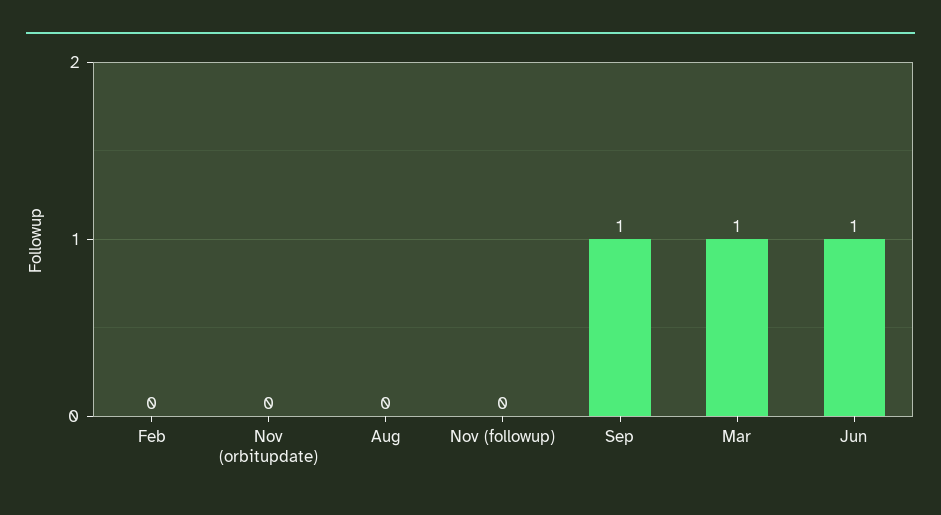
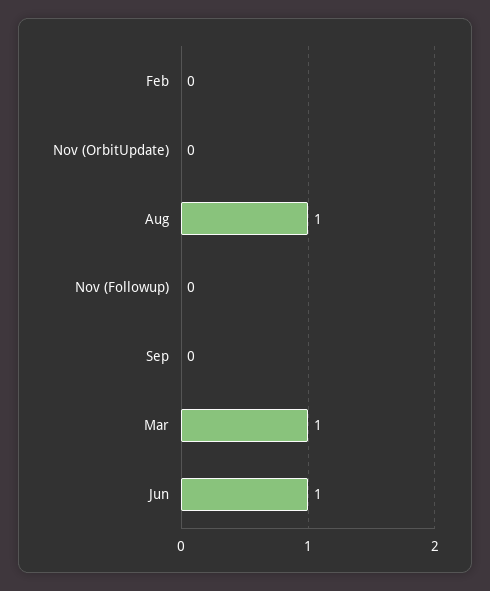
  {
    "Feb": 0,
    "Nov (orbitupdate)": 0,
-   "Aug": 0,
+   "Aug": 1,
    "Nov (followup)": 0,
-   "Sep": 1,
+   "Sep": 0,
    "Mar": 1,
    "Jun": 1
  }

